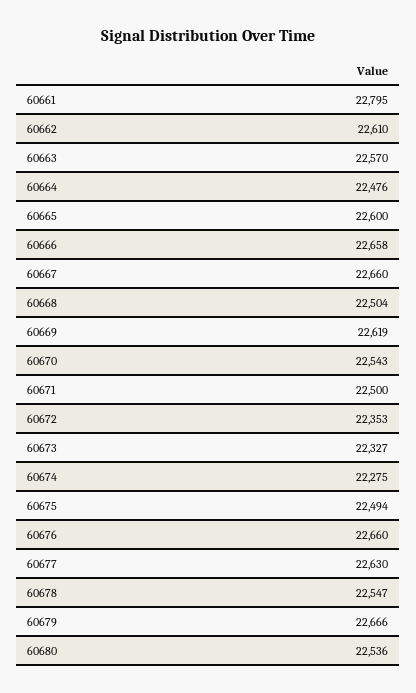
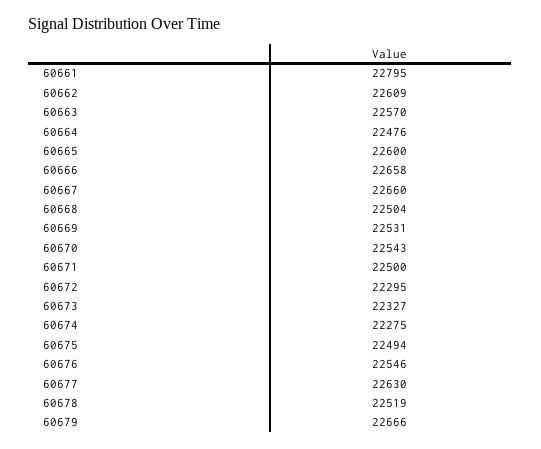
  {
    "60661": 22795,
-   "60662": 22610,
+   "60662": 22609,
    "60663": 22570,
    "60664": 22476,
    "60665": 22600,
    "60666": 22658,
    "60667": 22660,
    "60668": 22504,
-   "60669": 22619,
+   "60669": 22531,
    "60670": 22543,
    "60671": 22500,
-   "60672": 22353,
+   "60672": 22295,
    "60673": 22327,
    "60674": 22275,
    "60675": 22494,
-   "60676": 22660,
+   "60676": 22546,
    "60677": 22630,
-   "60678": 22547,
+   "60678": 22519,
-   "60679": 22666,
+   "60679": 22666
-   "60680": 22536
  }

